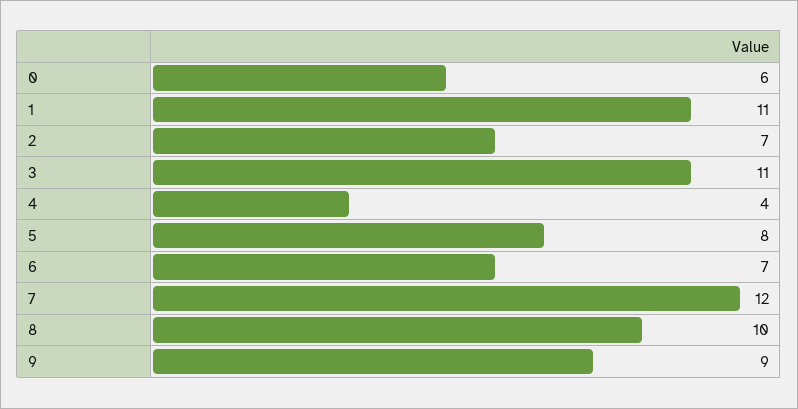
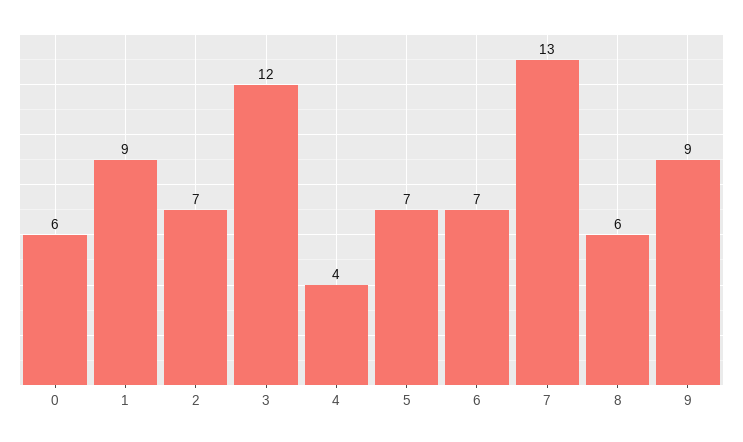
  {
    "0": 6,
-   "1": 11,
+   "1": 9,
    "2": 7,
-   "3": 11,
+   "3": 12,
    "4": 4,
-   "5": 8,
+   "5": 7,
    "6": 7,
-   "7": 12,
+   "7": 13,
-   "8": 10,
+   "8": 6,
    "9": 9
  }

